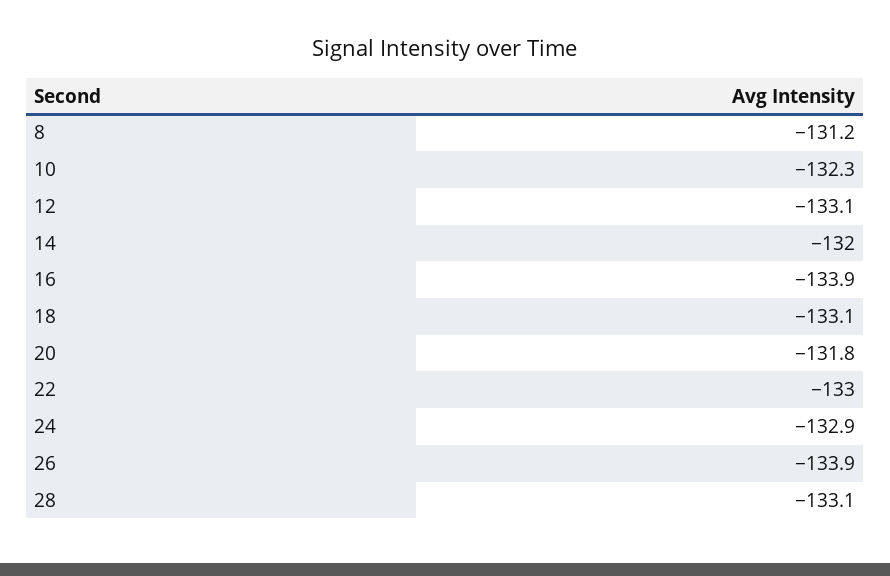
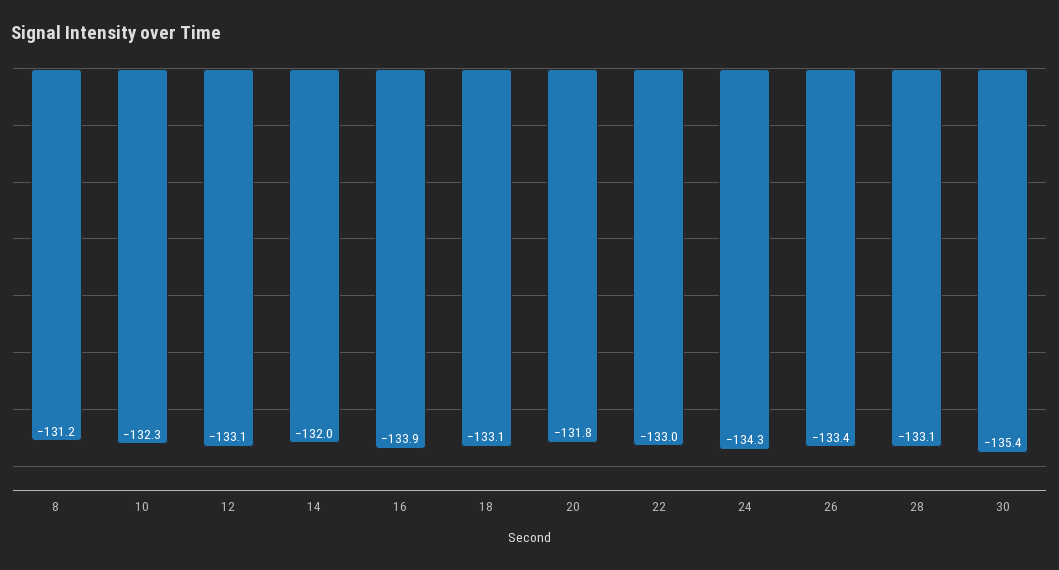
  {
    "8": -131.2,
    "10": -132.3,
    "12": -133.1,
    "14": -132,
    "16": -133.9,
    "18": -133.1,
    "20": -131.8,
    "22": -133,
-   "24": -132.9,
+   "24": -134.3,
-   "26": -133.9,
+   "26": -133.4,
-   "28": -133.1
+   "28": -133.1,
+   "30": -135.4
  }

